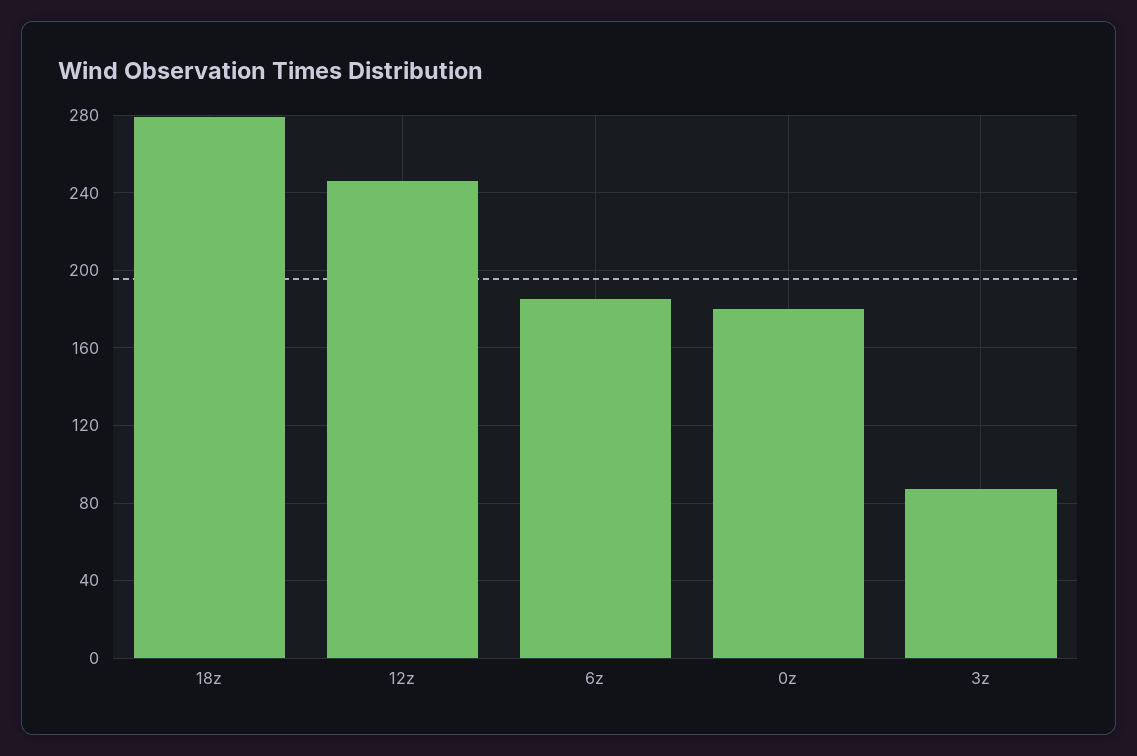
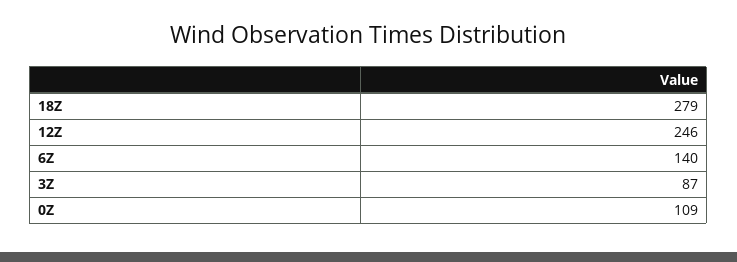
  {
    "18z": 279,
    "12z": 246,
-   "6z": 185,
+   "6z": 140,
-   "0z": 180,
+   "0z": 109,
    "3z": 87
  }

